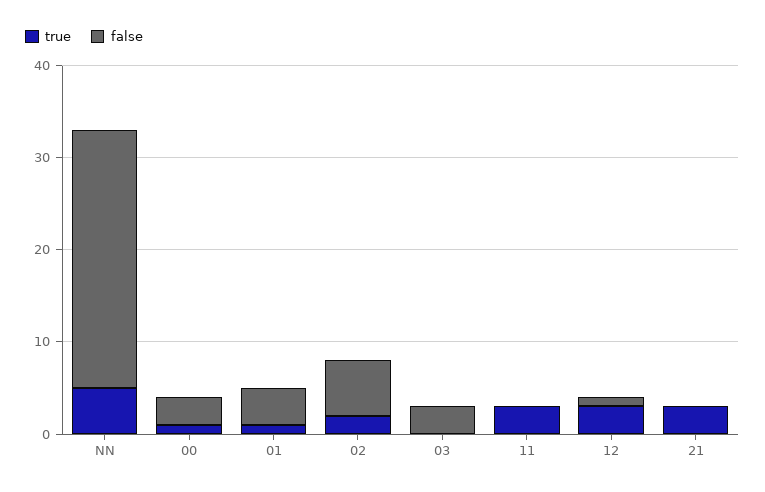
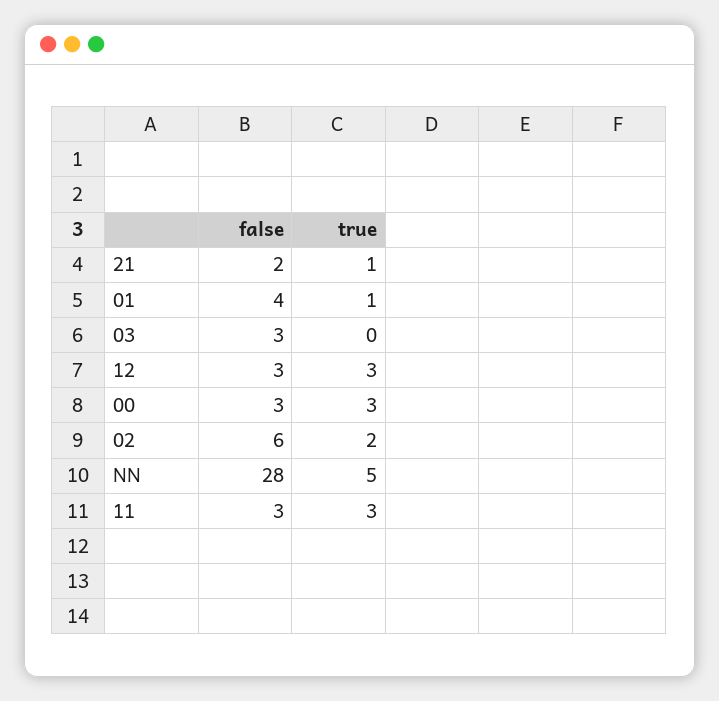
  {
    "true": {
      "NN": 5,
-     "00": 1,
+     "00": 3,
      "01": 1,
      "02": 2,
      "03": 0,
      "11": 3,
      "12": 3,
-     "21": 3
+     "21": 1
    },
    "false": {
      "NN": 28,
      "00": 3,
      "01": 4,
      "02": 6,
      "03": 3,
-     "11": 0,
+     "11": 3,
-     "12": 1,
+     "12": 3,
-     "21": 0
+     "21": 2
    }
  }

